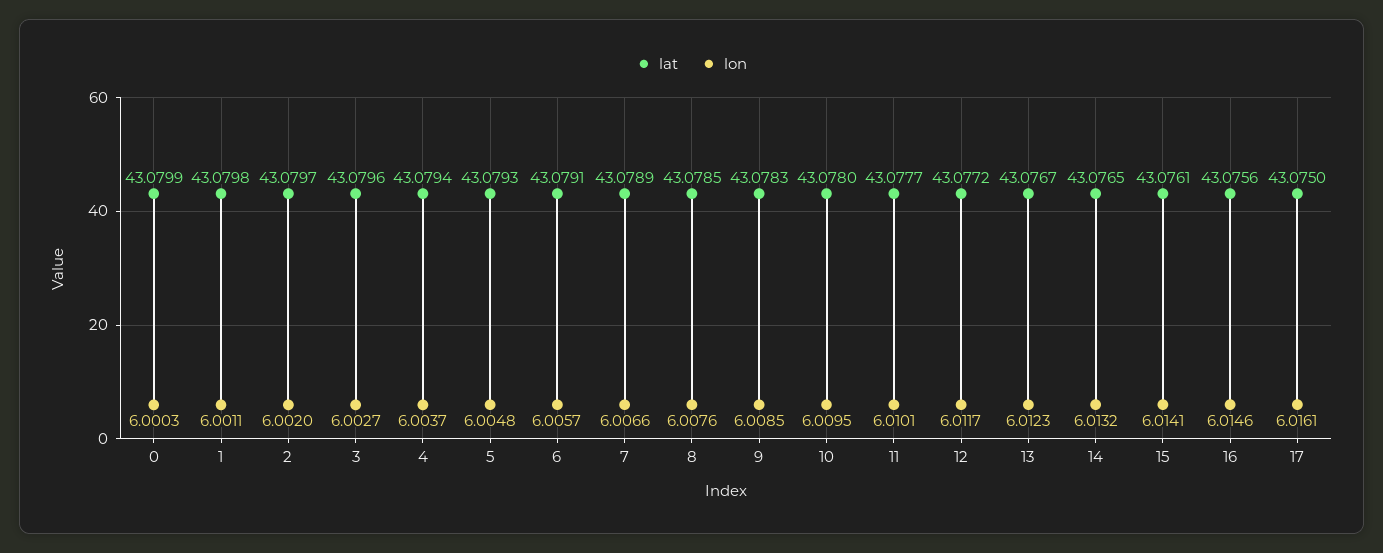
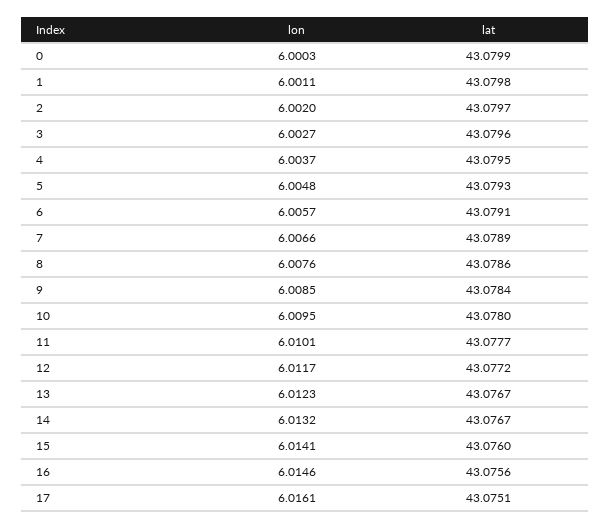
  {
    "lat": {
      "0": 43.0799,
      "1": 43.0798,
      "2": 43.0797,
      "3": 43.0796,
-     "4": 43.0794,
+     "4": 43.0795,
      "5": 43.0793,
      "6": 43.0791,
      "7": 43.0789,
-     "8": 43.0785,
+     "8": 43.0786,
-     "9": 43.0783,
+     "9": 43.0784,
      "10": 43.078,
      "11": 43.0777,
      "12": 43.0772,
      "13": 43.0767,
-     "14": 43.0765,
+     "14": 43.0767,
-     "15": 43.0761,
+     "15": 43.076,
      "16": 43.0756,
-     "17": 43.075
+     "17": 43.0751
    },
    "lon": {
      "0": 6.0003,
      "1": 6.0011,
      "2": 6.002,
      "3": 6.0027,
      "4": 6.0037,
      "5": 6.0048,
      "6": 6.0057,
      "7": 6.0066,
      "8": 6.0076,
      "9": 6.0085,
      "10": 6.0095,
      "11": 6.0101,
      "12": 6.0117,
      "13": 6.0123,
      "14": 6.0132,
      "15": 6.0141,
      "16": 6.0146,
      "17": 6.0161
    }
  }

